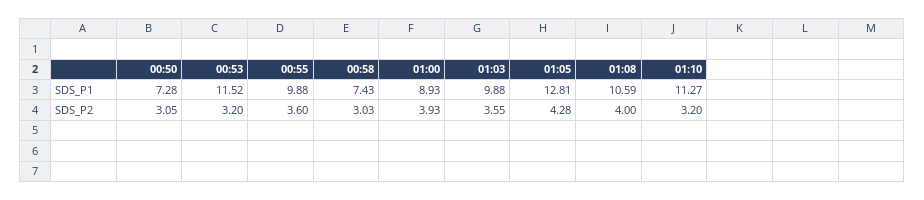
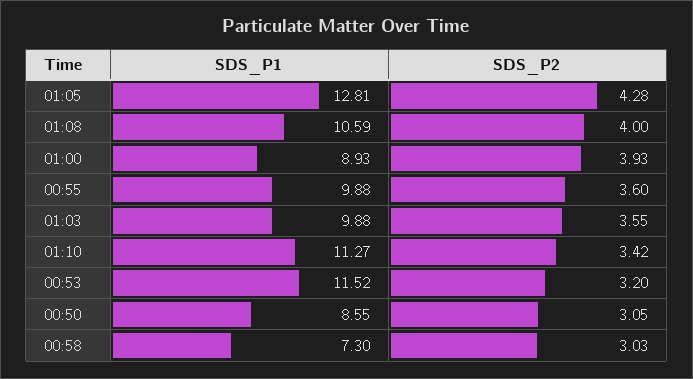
  {
    "00:50": {
-     "SDS_P1": 7.28,
+     "SDS_P1": 8.55,
      "SDS_P2": 3.05
    },
    "00:53": {
      "SDS_P1": 11.52,
      "SDS_P2": 3.2
    },
    "00:55": {
      "SDS_P1": 9.88,
      "SDS_P2": 3.6
    },
    "00:58": {
-     "SDS_P1": 7.43,
+     "SDS_P1": 7.3,
      "SDS_P2": 3.03
    },
    "01:00": {
      "SDS_P1": 8.93,
      "SDS_P2": 3.93
    },
    "01:03": {
      "SDS_P1": 9.88,
      "SDS_P2": 3.55
    },
    "01:05": {
      "SDS_P1": 12.81,
      "SDS_P2": 4.28
    },
    "01:08": {
      "SDS_P1": 10.59,
      "SDS_P2": 4
    },
    "01:10": {
      "SDS_P1": 11.27,
-     "SDS_P2": 3.2
+     "SDS_P2": 3.42
    }
  }

